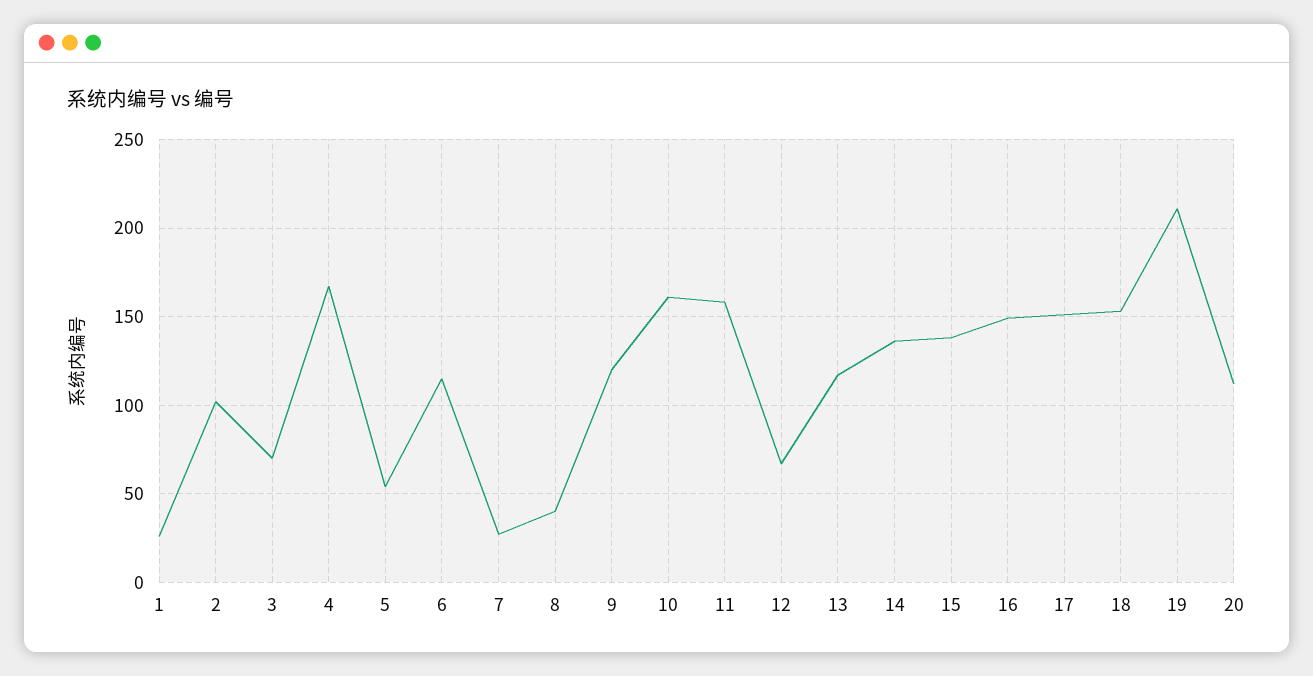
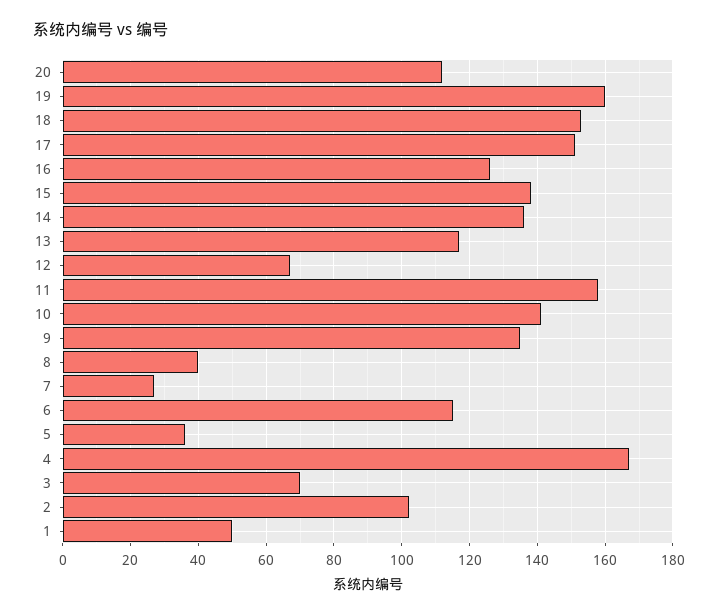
  {
-   "1": 25,
+   "1": 50,
    "2": 100,
    "3": 70,
    "4": 165,
-   "5": 55,
+   "5": 35,
    "6": 115,
    "7": 25,
    "8": 40,
-   "9": 120,
+   "9": 135,
-   "10": 160,
+   "10": 140,
    "11": 160,
    "12": 65,
    "13": 115,
    "14": 135,
    "15": 140,
-   "16": 150,
+   "16": 125,
    "17": 150,
    "18": 155,
-   "19": 210,
+   "19": 160,
    "20": 110
  }

